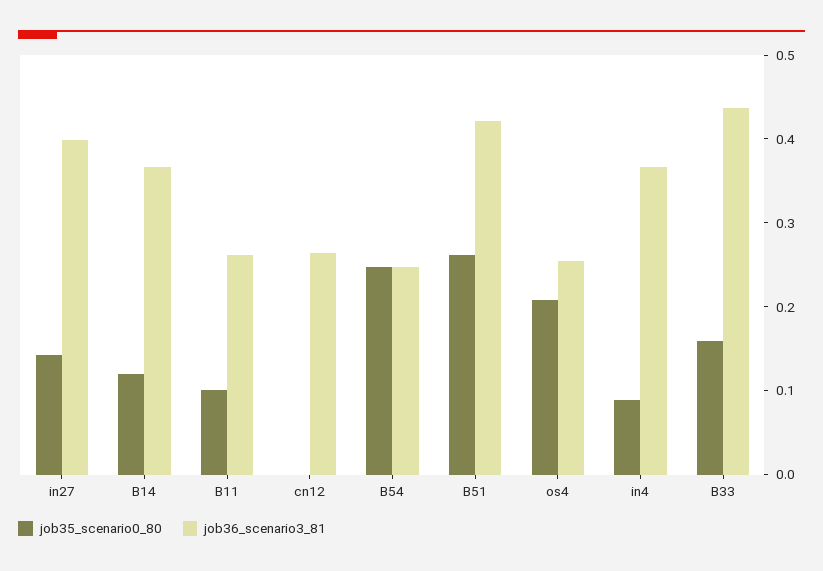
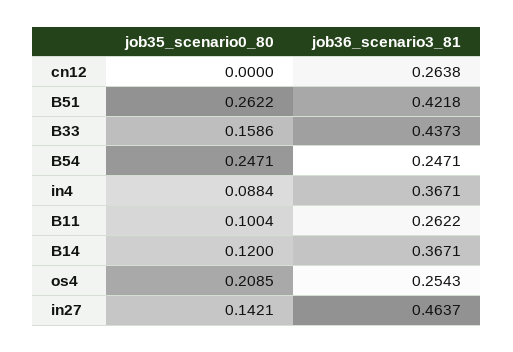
  {
    "job35_scenario0_80": {
      "in27": 0.1421,
      "B14": 0.12,
      "B11": 0.1004,
      "cn12": 0,
      "B54": 0.2471,
      "B51": 0.2622,
      "os4": 0.2085,
      "in4": 0.0884,
      "B33": 0.1586
    },
    "job36_scenario3_81": {
-     "in27": 0.4,
+     "in27": 0.4637,
      "B14": 0.3671,
      "B11": 0.2622,
      "cn12": 0.2638,
      "B54": 0.2471,
      "B51": 0.4218,
      "os4": 0.2543,
      "in4": 0.3671,
      "B33": 0.4373
    }
  }

